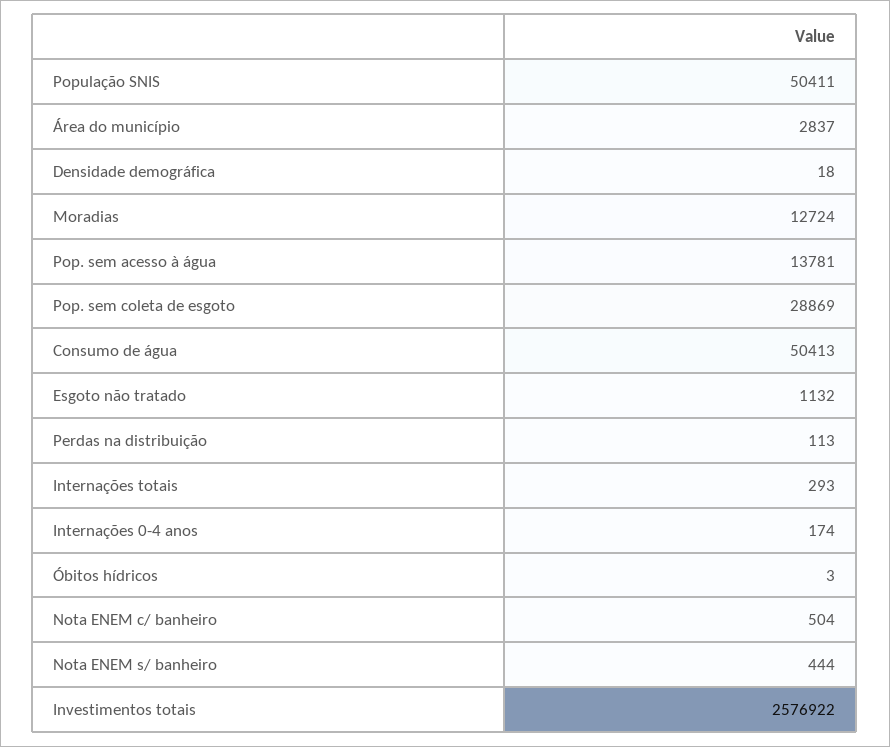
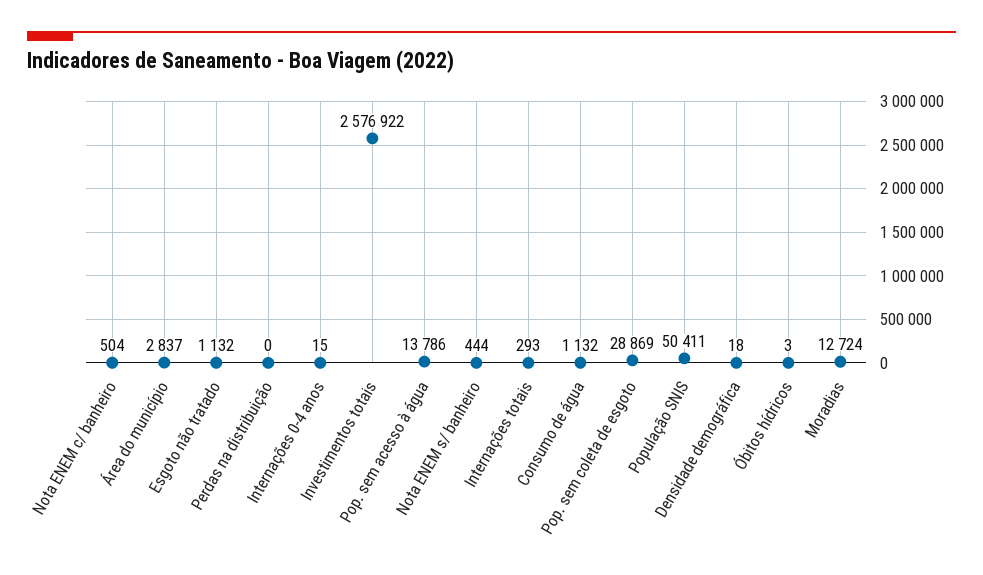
  {
    "População SNIS": 50411,
    "Área do município": 2837,
    "Densidade demográfica": 18,
    "Moradias": 12724,
-   "Pop. sem acesso à água": 13781,
+   "Pop. sem acesso à água": 13786,
    "Pop. sem coleta de esgoto": 28869,
-   "Consumo de água": 50413,
+   "Consumo de água": 1132,
    "Esgoto não tratado": 1132,
-   "Perdas na distribuição": 113,
+   "Perdas na distribuição": 0,
    "Internações totais": 293,
-   "Internações 0-4 anos": 174,
+   "Internações 0-4 anos": 15,
    "Óbitos hídricos": 3,
    "Nota ENEM c/ banheiro": 504,
    "Nota ENEM s/ banheiro": 444,
    "Investimentos totais": 2576922
  }

